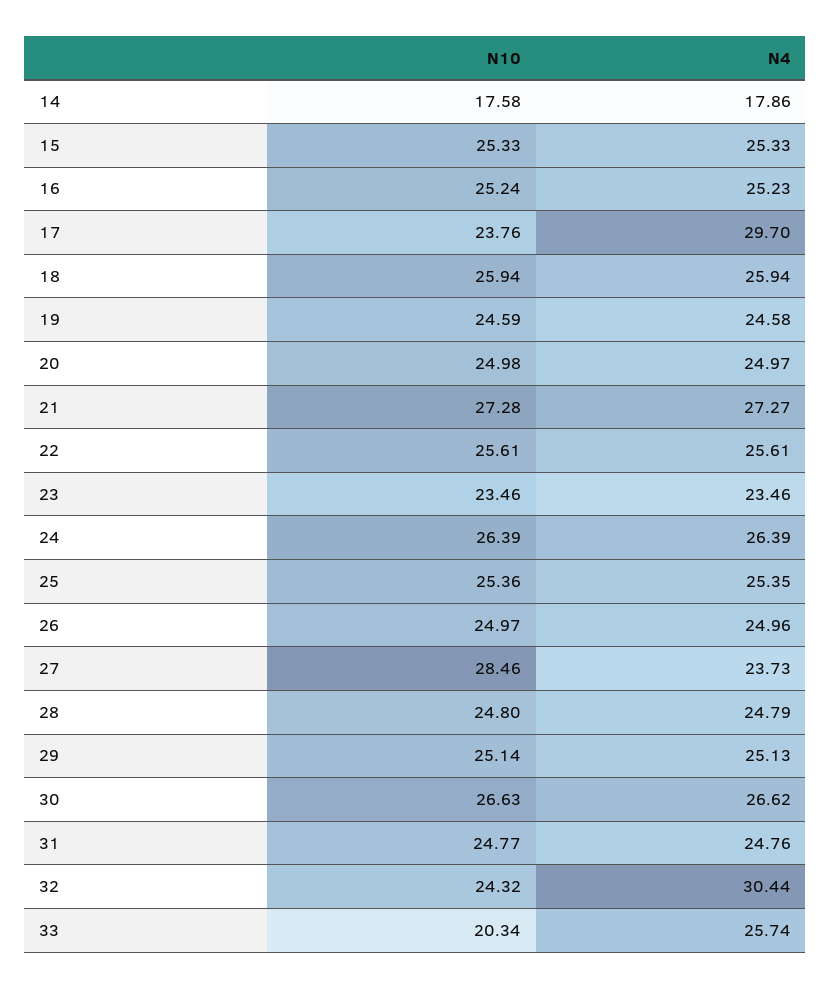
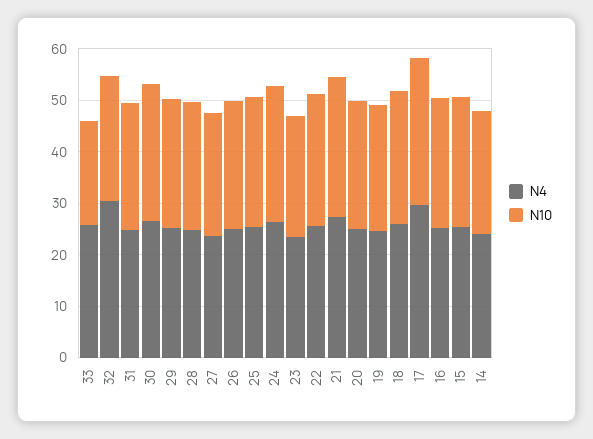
  {
    "N10": {
-     "14": 17.58,
+     "14": 24,
      "15": 25.33,
      "16": 25.24,
-     "17": 23.76,
+     "17": 28,
      "18": 25.94,
      "19": 24.59,
      "20": 24.98,
      "21": 27.28,
      "22": 25.61,
      "23": 23.46,
      "24": 26.39,
      "25": 25.36,
      "26": 24.97,
-     "27": 28.46,
+     "27": 24,
      "28": 24.8,
      "29": 25.14,
      "30": 26.63,
      "31": 24.77,
      "32": 24.32,
      "33": 20.34
    },
    "N4": {
-     "14": 17.86,
+     "14": 24,
      "15": 25.33,
      "16": 25.23,
      "17": 29.7,
      "18": 25.94,
      "19": 24.58,
      "20": 24.97,
      "21": 27.27,
      "22": 25.61,
      "23": 23.46,
      "24": 26.39,
      "25": 25.35,
      "26": 24.96,
      "27": 23.73,
      "28": 24.79,
      "29": 25.13,
      "30": 26.62,
      "31": 24.76,
      "32": 30.44,
      "33": 25.74
    }
  }

